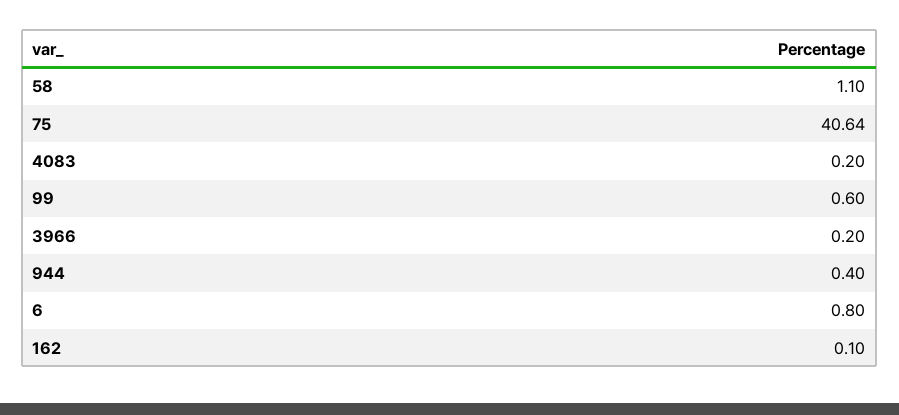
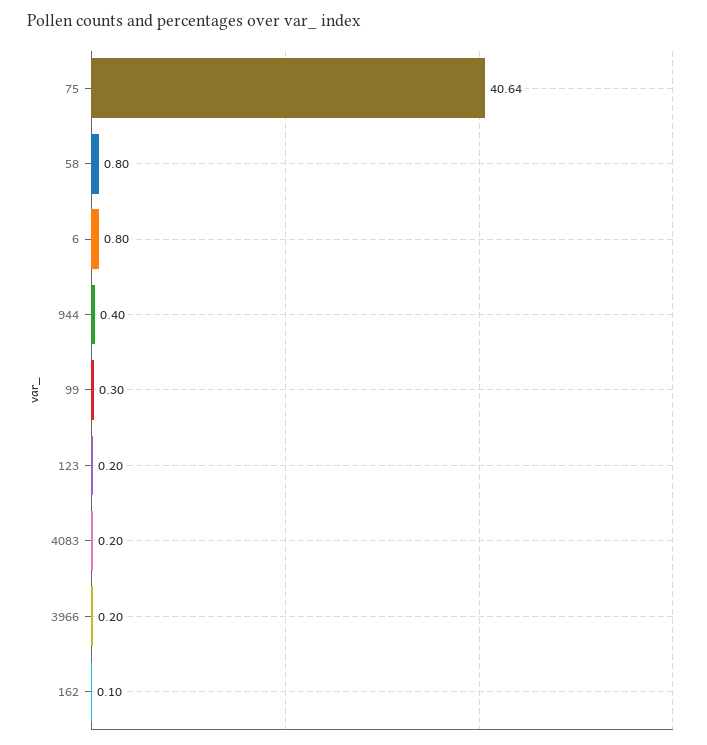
  {
-   "58": 1.1,
+   "58": 0.8,
    "75": 40.64,
    "4083": 0.2,
-   "99": 0.6,
+   "99": 0.3,
    "3966": 0.2,
    "944": 0.4,
    "6": 0.8,
-   "162": 0.1
+   "162": 0.1,
+   "123": 0.2
  }

